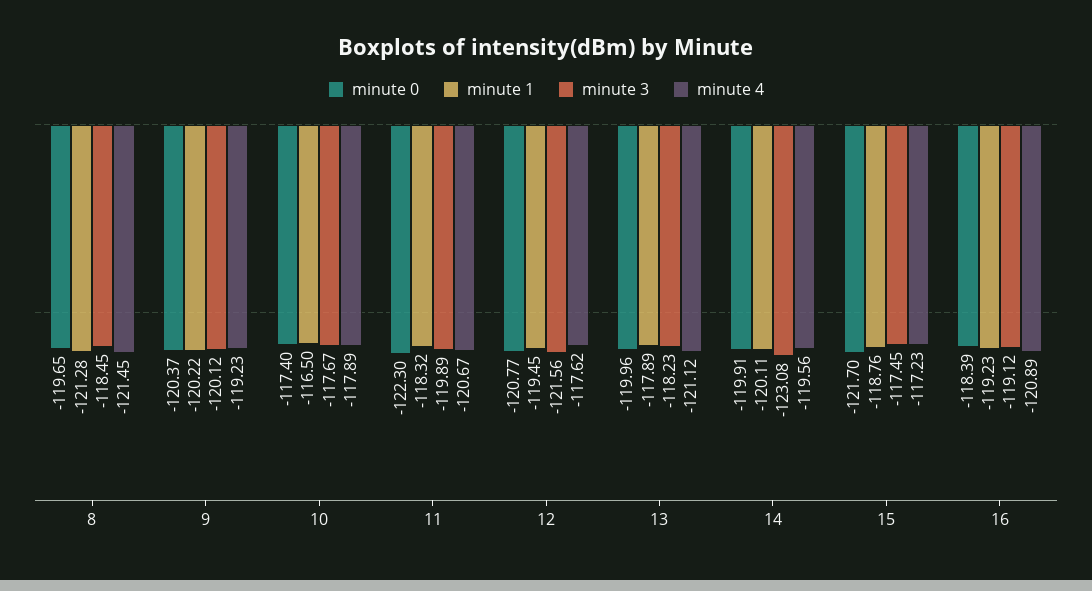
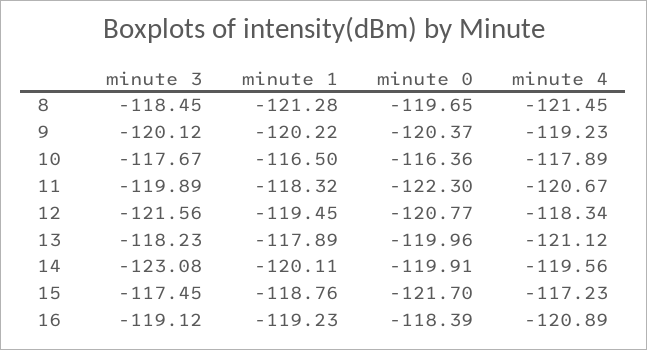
  {
    "minute 0": {
      "8": -119.65,
      "9": -120.37,
-     "10": -117.4,
+     "10": -116.36,
      "11": -122.3,
      "12": -120.77,
      "13": -119.96,
      "14": -119.91,
      "15": -121.7,
      "16": -118.39
    },
    "minute 1": {
      "8": -121.28,
      "9": -120.22,
      "10": -116.5,
      "11": -118.32,
      "12": -119.45,
      "13": -117.89,
      "14": -120.11,
      "15": -118.76,
      "16": -119.23
    },
    "minute 3": {
      "8": -118.45,
      "9": -120.12,
      "10": -117.67,
      "11": -119.89,
      "12": -121.56,
      "13": -118.23,
      "14": -123.08,
      "15": -117.45,
      "16": -119.12
    },
    "minute 4": {
      "8": -121.45,
      "9": -119.23,
      "10": -117.89,
      "11": -120.67,
-     "12": -117.62,
+     "12": -118.34,
      "13": -121.12,
      "14": -119.56,
      "15": -117.23,
      "16": -120.89
    }
  }

